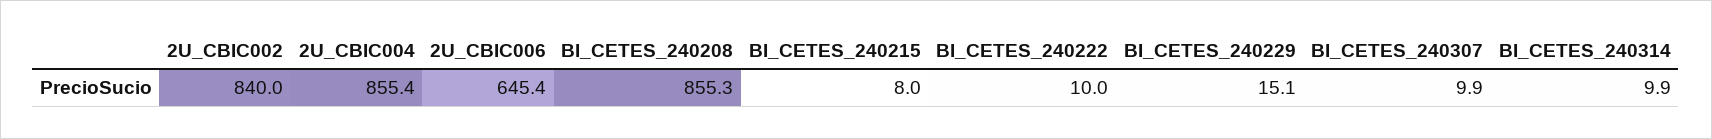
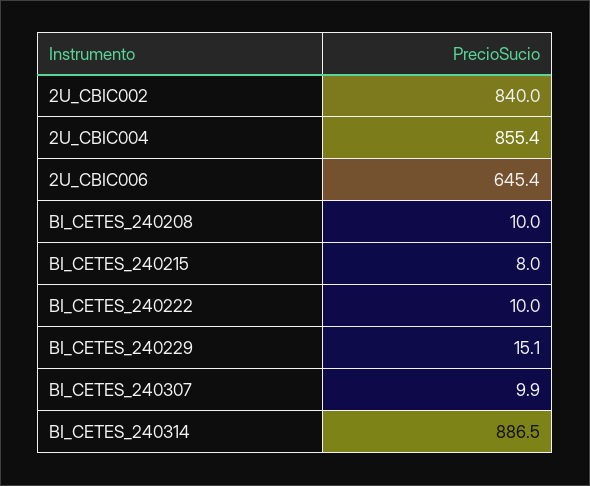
  {
    "2U_CBIC002": 840,
    "2U_CBIC004": 855.4,
    "2U_CBIC006": 645.4,
-   "BI_CETES_240208": 855.3,
+   "BI_CETES_240208": 10,
    "BI_CETES_240215": 8,
    "BI_CETES_240222": 10,
    "BI_CETES_240229": 15.1,
    "BI_CETES_240307": 9.9,
-   "BI_CETES_240314": 9.9
+   "BI_CETES_240314": 886.5
  }

